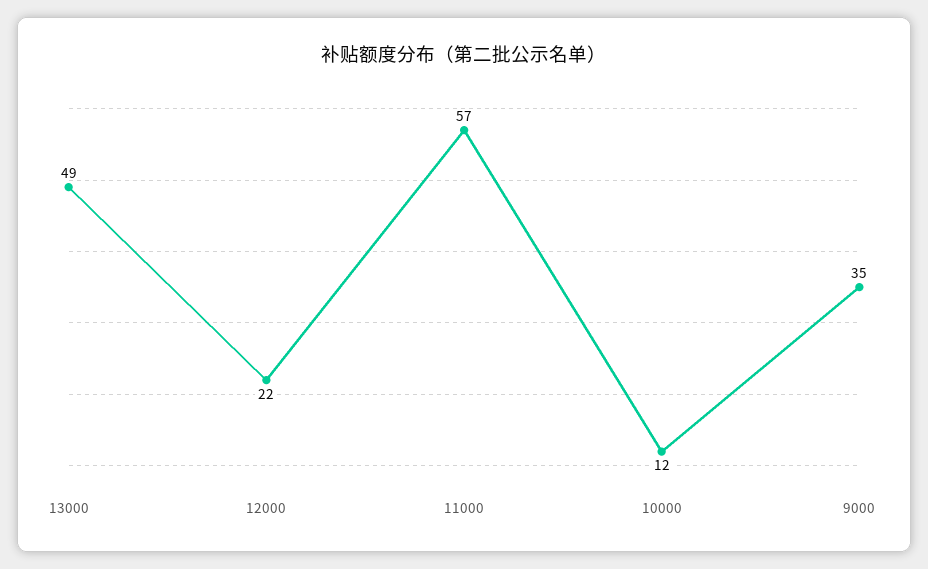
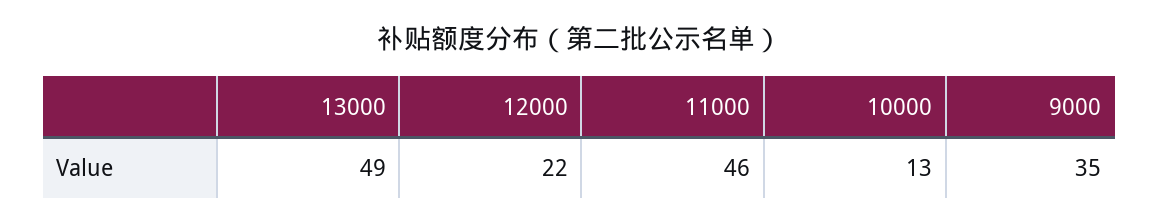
  {
    "13000": 49,
    "12000": 22,
-   "11000": 57,
+   "11000": 46,
-   "10000": 12,
+   "10000": 13,
    "9000": 35
  }

